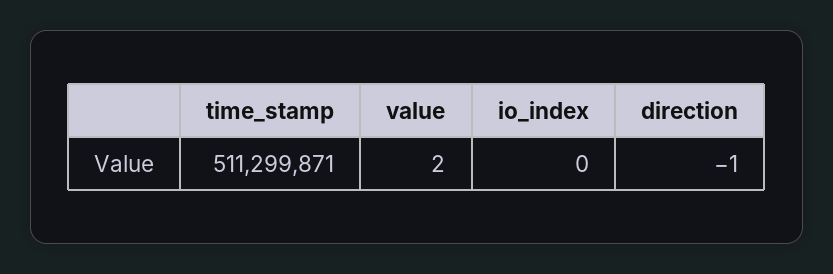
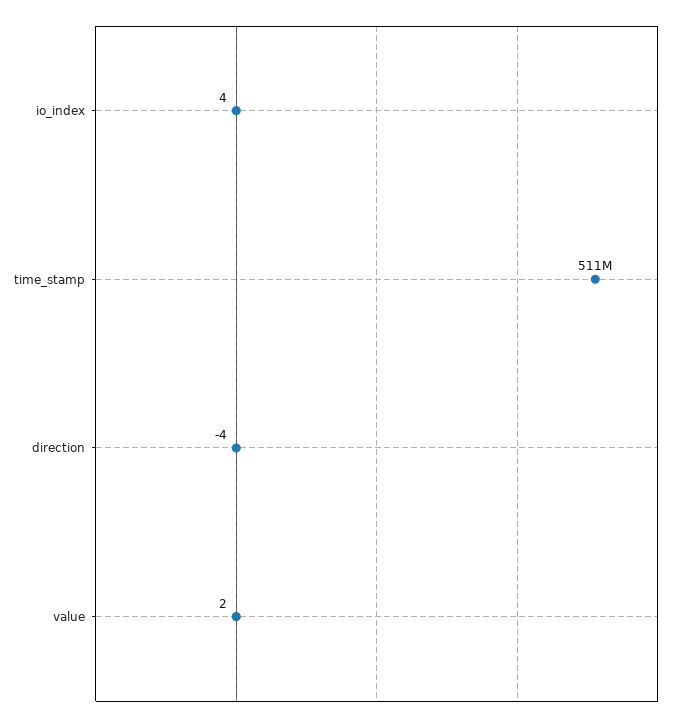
  {
    "time_stamp": 511299871,
    "value": 2,
-   "io_index": 0,
+   "io_index": 4,
-   "direction": -1
+   "direction": -4
  }

